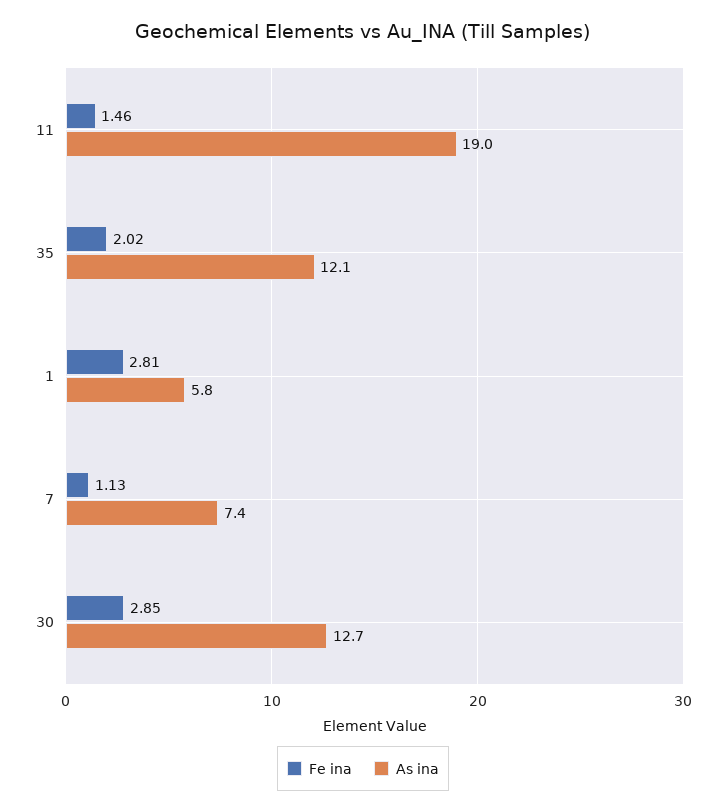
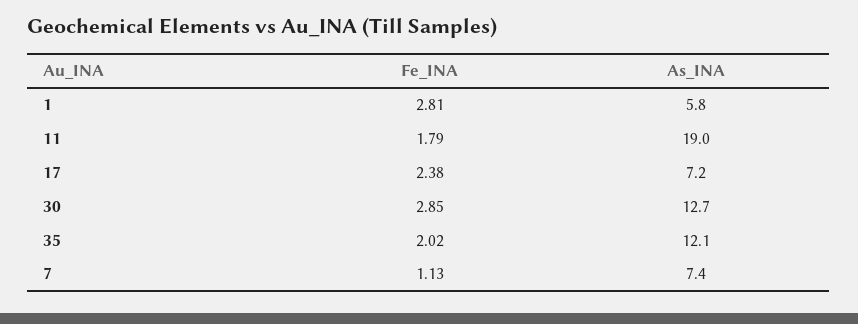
  {
    "Fe ina": {
-     "11": 1.46,
+     "11": 1.79,
      "35": 2.02,
      "1": 2.81,
      "7": 1.13,
-     "30": 2.85
+     "30": 2.85,
+     "17": 2.38
    },
    "As ina": {
      "11": 19,
      "35": 12.1,
      "1": 5.8,
      "7": 7.4,
-     "30": 12.7
+     "30": 12.7,
+     "17": 7.2
    }
  }

